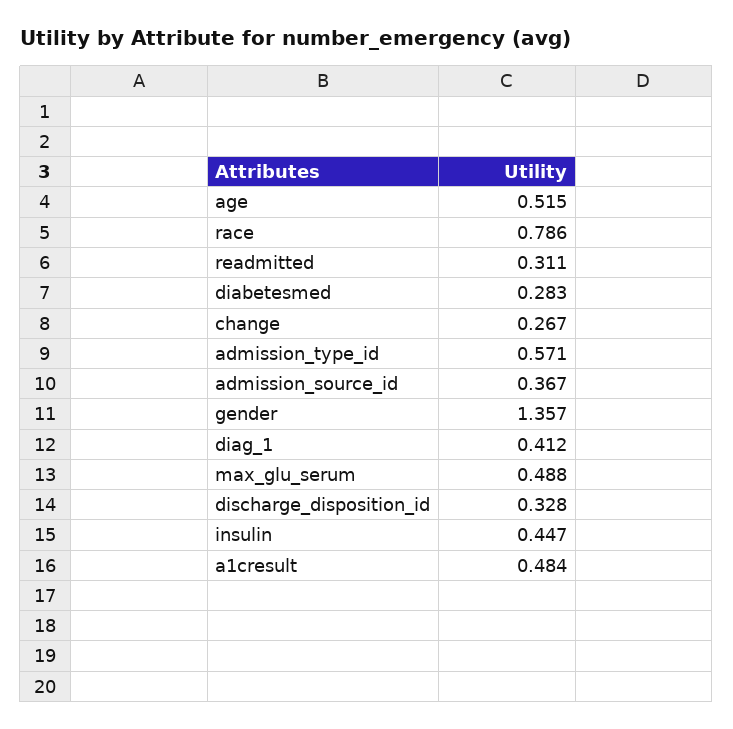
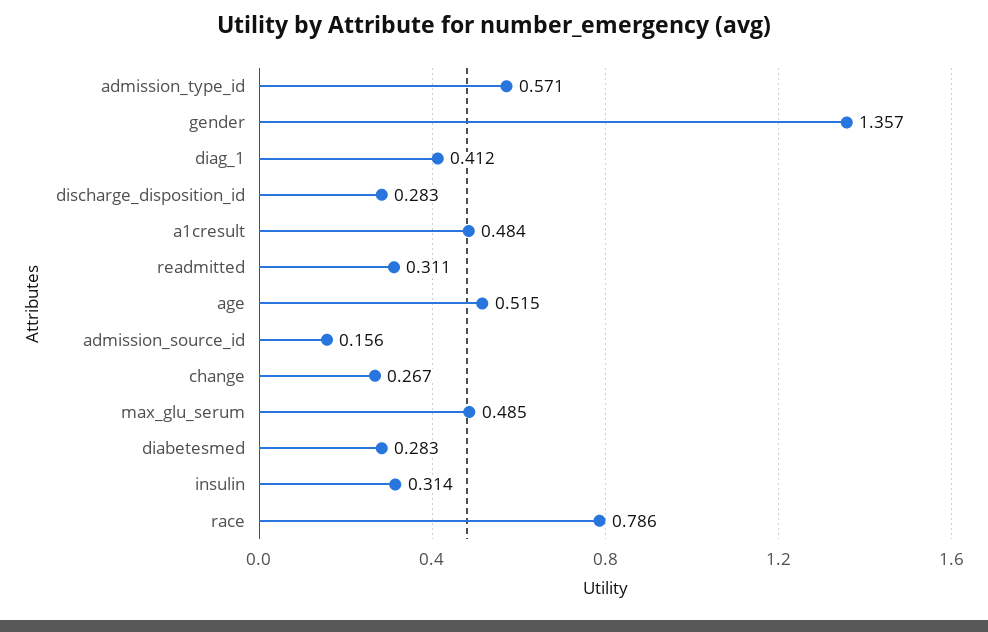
  {
    "age": 0.515,
    "race": 0.786,
    "readmitted": 0.311,
    "diabetesmed": 0.283,
    "change": 0.267,
    "admission_type_id": 0.571,
-   "admission_source_id": 0.367,
+   "admission_source_id": 0.156,
    "gender": 1.357,
    "diag_1": 0.412,
-   "max_glu_serum": 0.488,
+   "max_glu_serum": 0.485,
-   "discharge_disposition_id": 0.328,
+   "discharge_disposition_id": 0.283,
-   "insulin": 0.447,
+   "insulin": 0.314,
    "a1cresult": 0.484
  }

